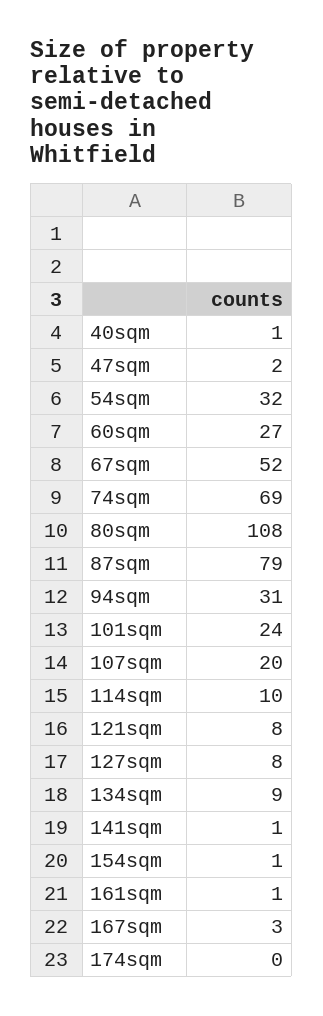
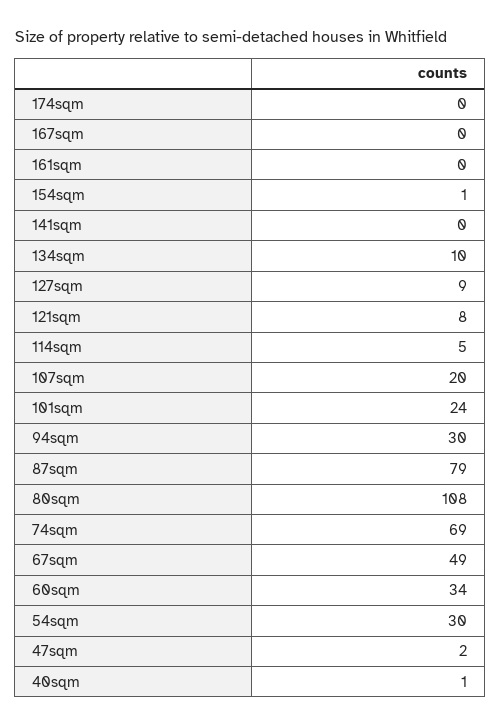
  {
    "40sqm": 1,
    "47sqm": 2,
-   "54sqm": 32,
+   "54sqm": 30,
-   "60sqm": 27,
+   "60sqm": 34,
-   "67sqm": 52,
+   "67sqm": 49,
    "74sqm": 69,
    "80sqm": 108,
    "87sqm": 79,
-   "94sqm": 31,
+   "94sqm": 30,
    "101sqm": 24,
    "107sqm": 20,
-   "114sqm": 10,
+   "114sqm": 5,
    "121sqm": 8,
-   "127sqm": 8,
+   "127sqm": 9,
-   "134sqm": 9,
+   "134sqm": 10,
-   "141sqm": 1,
+   "141sqm": 0,
    "154sqm": 1,
-   "161sqm": 1,
+   "161sqm": 0,
-   "167sqm": 3,
+   "167sqm": 0,
    "174sqm": 0
  }

